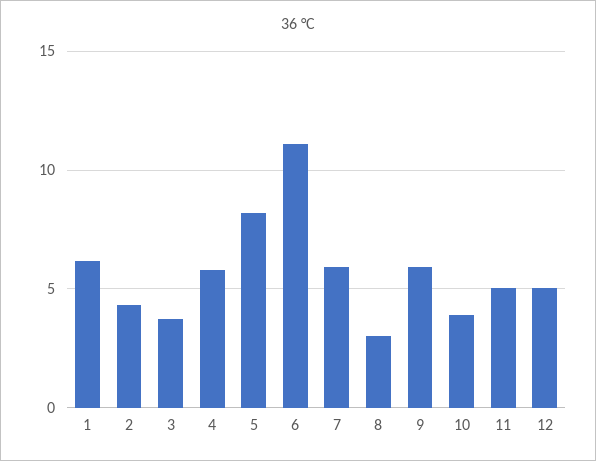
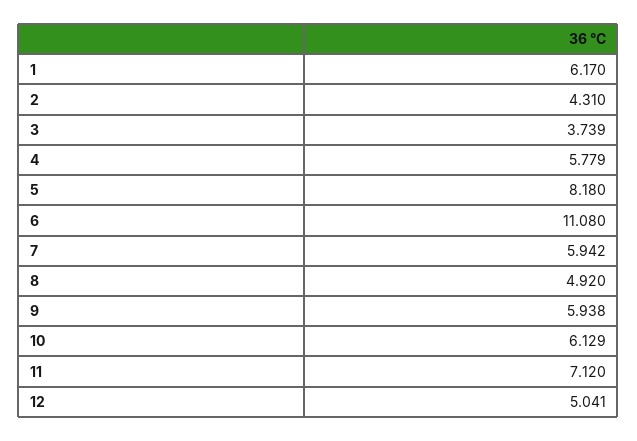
  {
    "1": 6.17,
    "2": 4.31,
    "3": 3.739,
    "4": 5.779,
    "5": 8.18,
    "6": 11.08,
    "7": 5.942,
-   "8": 3,
+   "8": 4.92,
    "9": 5.938,
-   "10": 4,
+   "10": 6.129,
-   "11": 5,
+   "11": 7.12,
    "12": 5.041
  }

